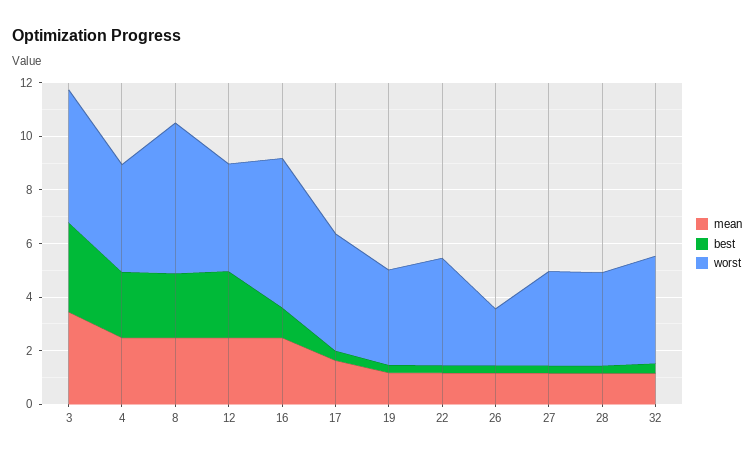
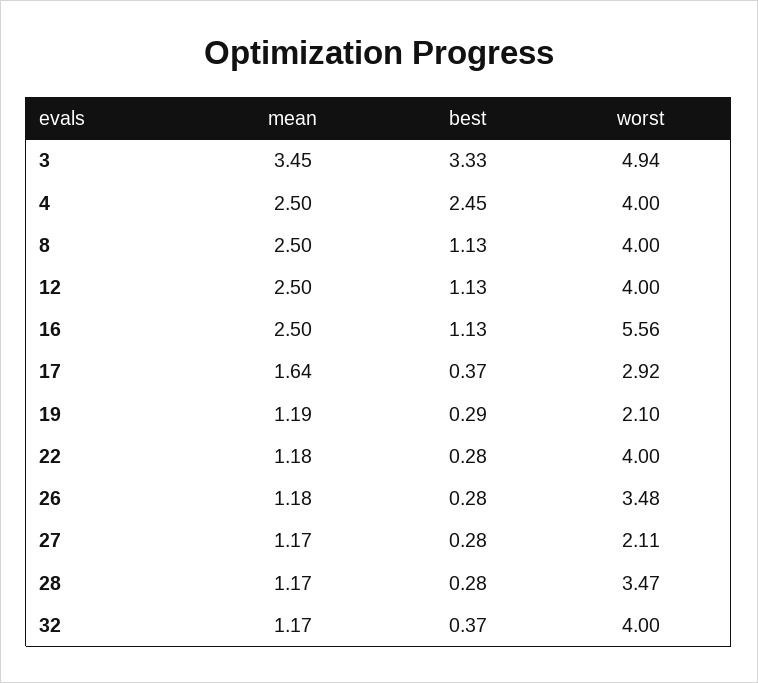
  {
    "mean": {
      "3": 3.45,
      "4": 2.5,
      "8": 2.5,
      "12": 2.5,
      "16": 2.5,
      "17": 1.64,
      "19": 1.19,
      "22": 1.18,
      "26": 1.18,
      "27": 1.17,
      "28": 1.17,
      "32": 1.17
    },
    "best": {
      "3": 3.33,
      "4": 2.45,
-     "8": 2.5,
+     "8": 1.13,
-     "12": 2.5,
+     "12": 1.13,
      "16": 1.13,
      "17": 0.37,
      "19": 0.29,
      "22": 0.28,
      "26": 0.28,
      "27": 0.28,
      "28": 0.28,
      "32": 0.37
    },
    "worst": {
      "3": 4.94,
      "4": 4,
-     "8": 5.5,
+     "8": 4,
      "12": 4,
      "16": 5.56,
-     "17": 4.5,
+     "17": 2.92,
-     "19": 3.5,
+     "19": 2.1,
      "22": 4,
-     "26": 2,
+     "26": 3.48,
-     "27": 3.5,
+     "27": 2.11,
      "28": 3.47,
      "32": 4
    }
  }

